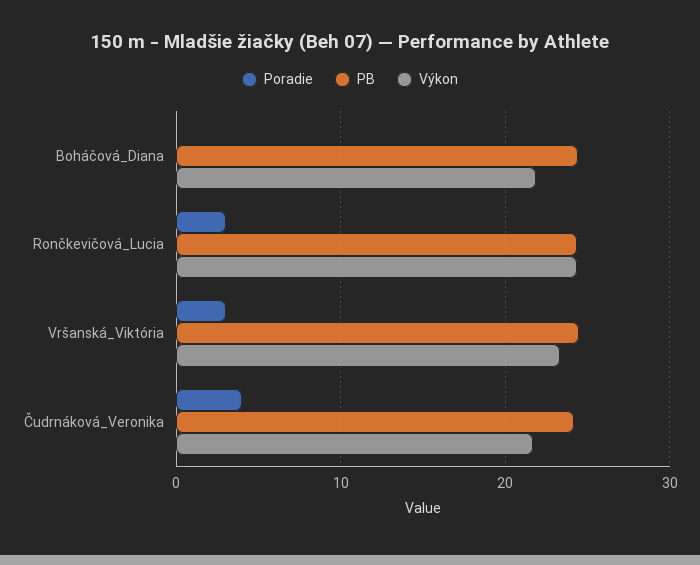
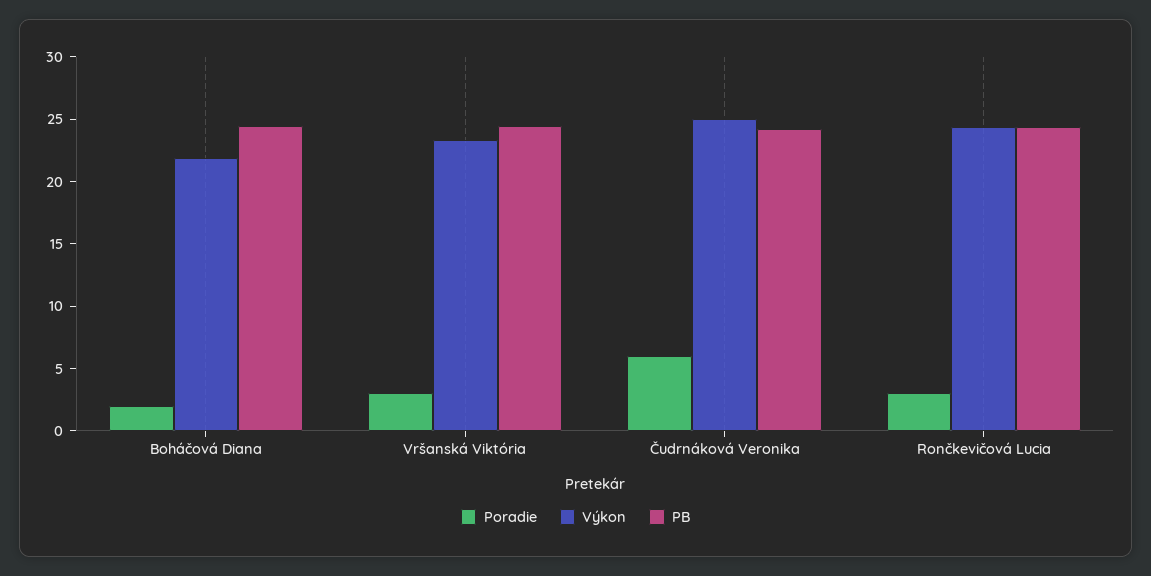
  {
    "Poradie": {
-     "Boháčová_Diana": 0,
+     "Boháčová_Diana": 2,
      "Rončkevičová_Lucia": 3,
      "Vršanská_Viktória": 3,
-     "Čudrnáková_Veronika": 4
+     "Čudrnáková_Veronika": 6
    },
    "PB": {
      "Boháčová_Diana": 24,
      "Rončkevičová_Lucia": 24,
      "Vršanská_Viktória": 24,
      "Čudrnáková_Veronika": 24
    },
    "Výkon": {
      "Boháčová_Diana": 22,
      "Rončkevičová_Lucia": 24,
      "Vršanská_Viktória": 23,
-     "Čudrnáková_Veronika": 22
+     "Čudrnáková_Veronika": 25
    }
  }

